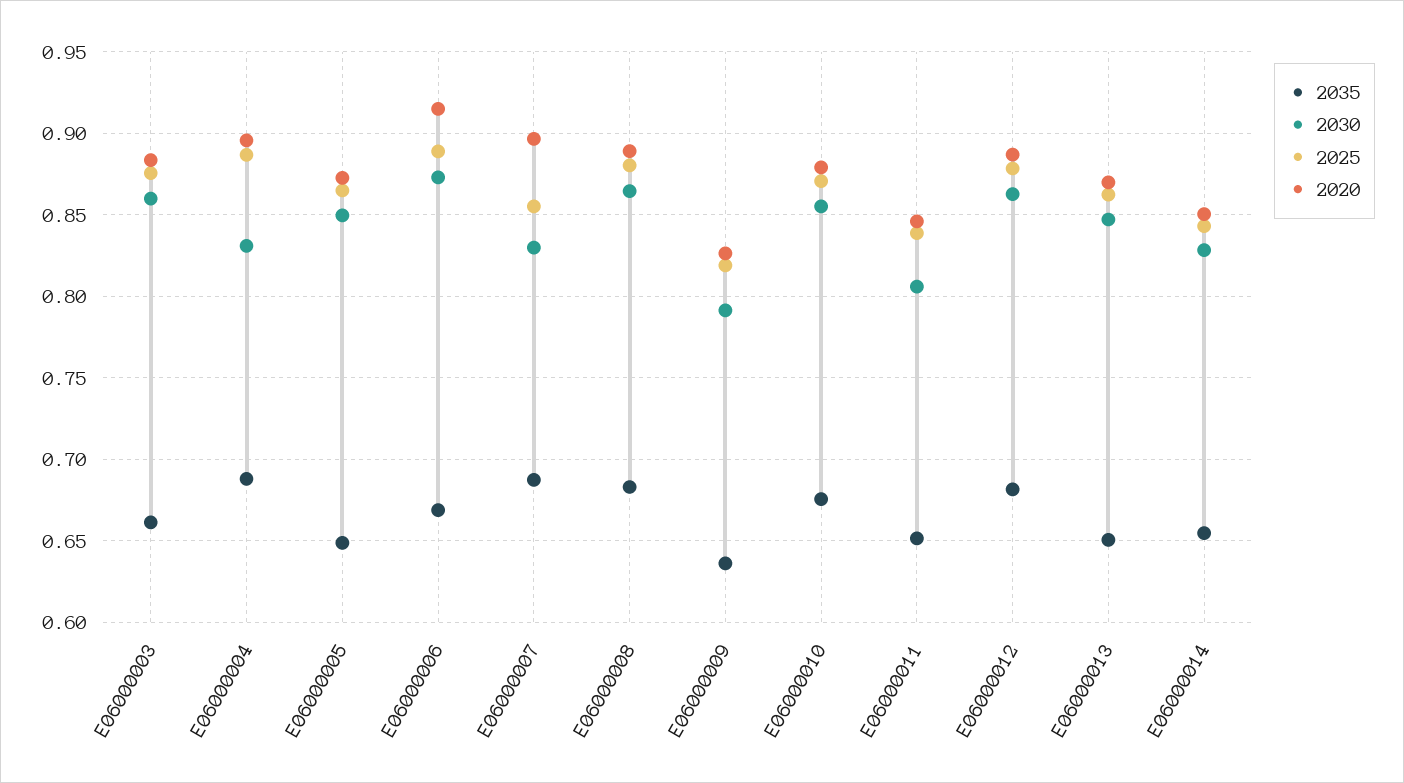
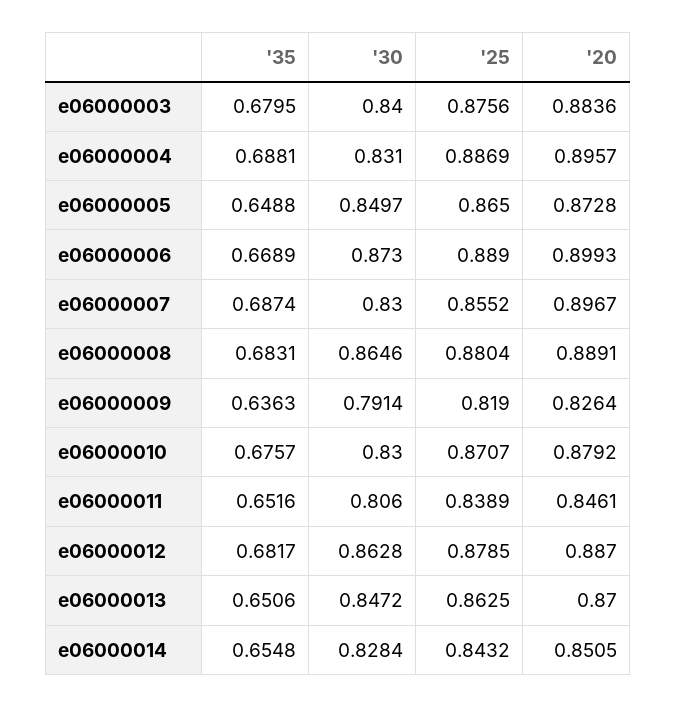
  {
    "2035": {
-     "E06000003": 0.66,
+     "E06000003": 0.6795,
      "E06000004": 0.6881,
      "E06000005": 0.6488,
      "E06000006": 0.6689,
      "E06000007": 0.6874,
      "E06000008": 0.6831,
      "E06000009": 0.6363,
      "E06000010": 0.6757,
      "E06000011": 0.6516,
      "E06000012": 0.6817,
      "E06000013": 0.6506,
      "E06000014": 0.6548
    },
    "2030": {
-     "E06000003": 0.86,
+     "E06000003": 0.84,
      "E06000004": 0.831,
      "E06000005": 0.8497,
      "E06000006": 0.873,
      "E06000007": 0.83,
      "E06000008": 0.8646,
      "E06000009": 0.7914,
-     "E06000010": 0.855,
+     "E06000010": 0.83,
      "E06000011": 0.806,
      "E06000012": 0.8628,
      "E06000013": 0.8472,
      "E06000014": 0.8284
    },
    "2025": {
      "E06000003": 0.8756,
      "E06000004": 0.8869,
      "E06000005": 0.865,
      "E06000006": 0.889,
      "E06000007": 0.8552,
      "E06000008": 0.8804,
      "E06000009": 0.819,
      "E06000010": 0.8707,
      "E06000011": 0.8389,
      "E06000012": 0.8785,
      "E06000013": 0.8625,
      "E06000014": 0.8432
    },
    "2020": {
      "E06000003": 0.8836,
      "E06000004": 0.8957,
      "E06000005": 0.8728,
-     "E06000006": 0.915,
+     "E06000006": 0.8993,
      "E06000007": 0.8967,
      "E06000008": 0.8891,
      "E06000009": 0.8264,
      "E06000010": 0.8792,
      "E06000011": 0.8461,
      "E06000012": 0.887,
      "E06000013": 0.87,
      "E06000014": 0.8505
    }
  }

